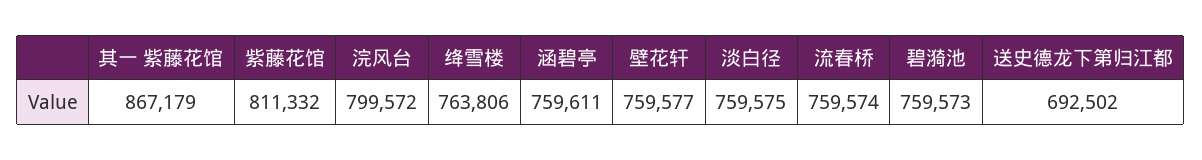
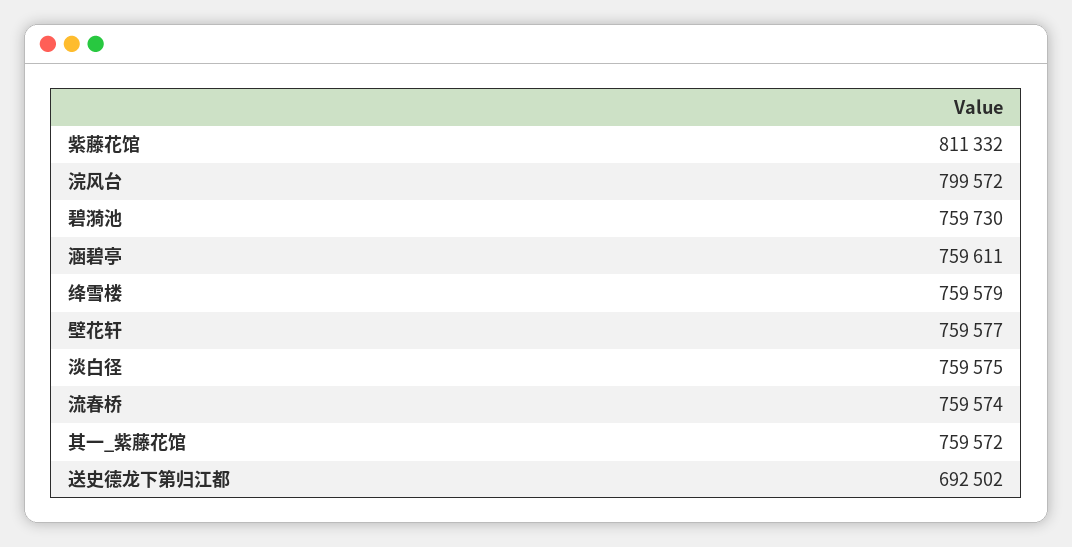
  {
-   "其一 紫藤花馆": 867179,
+   "其一 紫藤花馆": 759572,
    "紫藤花馆": 811332,
    "浣风台": 799572,
-   "绛雪楼": 763806,
+   "绛雪楼": 759579,
    "涵碧亭": 759611,
    "壁花轩": 759577,
    "淡白径": 759575,
    "流春桥": 759574,
-   "碧漪池": 759573,
+   "碧漪池": 759730,
    "送史德龙下第归江都": 692502
  }

